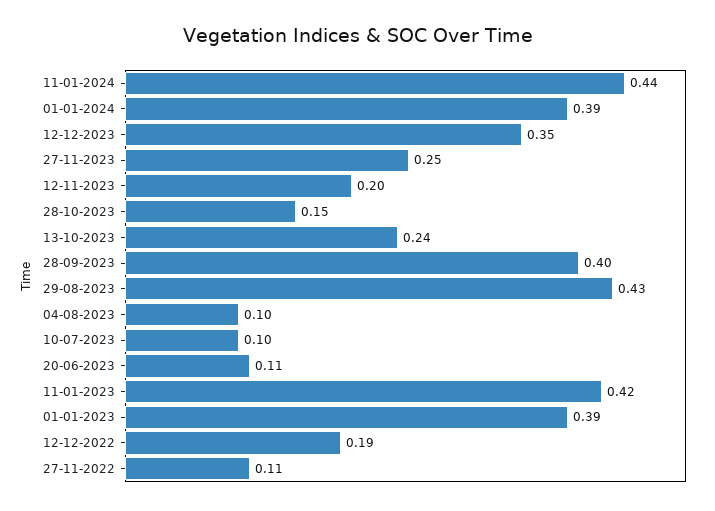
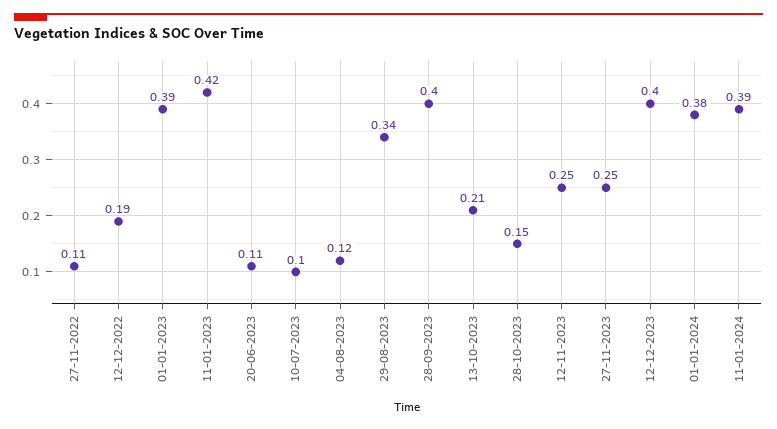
  {
-   "11-01-2024": 0.44,
+   "11-01-2024": 0.39,
-   "01-01-2024": 0.39,
+   "01-01-2024": 0.38,
-   "12-12-2023": 0.35,
+   "12-12-2023": 0.4,
    "27-11-2023": 0.25,
-   "12-11-2023": 0.2,
+   "12-11-2023": 0.25,
    "28-10-2023": 0.15,
-   "13-10-2023": 0.24,
+   "13-10-2023": 0.21,
    "28-09-2023": 0.4,
-   "29-08-2023": 0.43,
+   "29-08-2023": 0.34,
-   "04-08-2023": 0.1,
+   "04-08-2023": 0.12,
    "10-07-2023": 0.1,
    "20-06-2023": 0.11,
    "11-01-2023": 0.42,
    "01-01-2023": 0.39,
    "12-12-2022": 0.19,
    "27-11-2022": 0.11
  }

